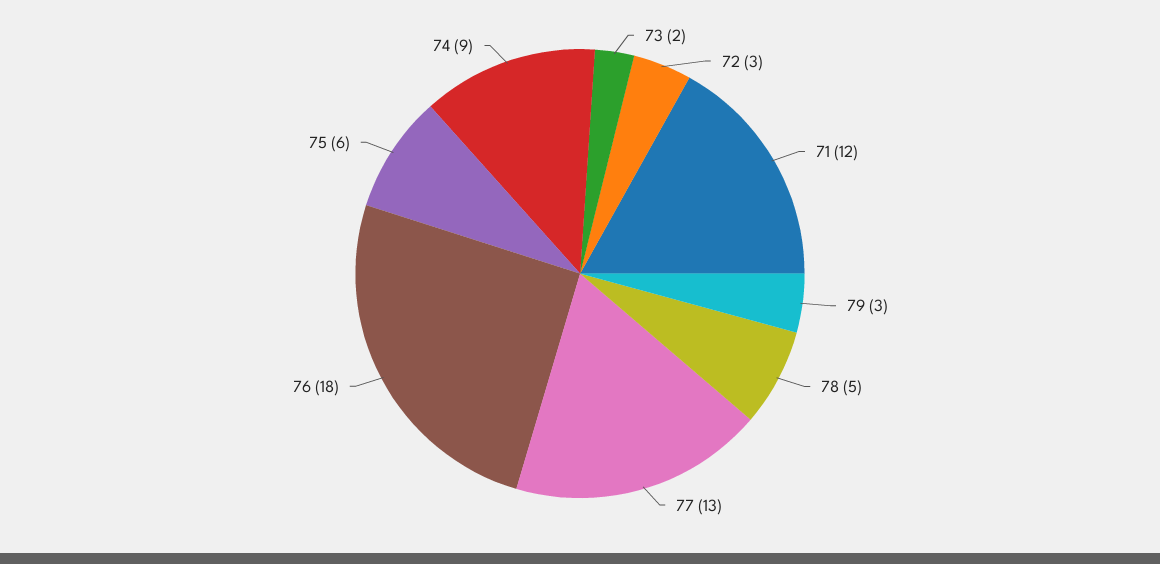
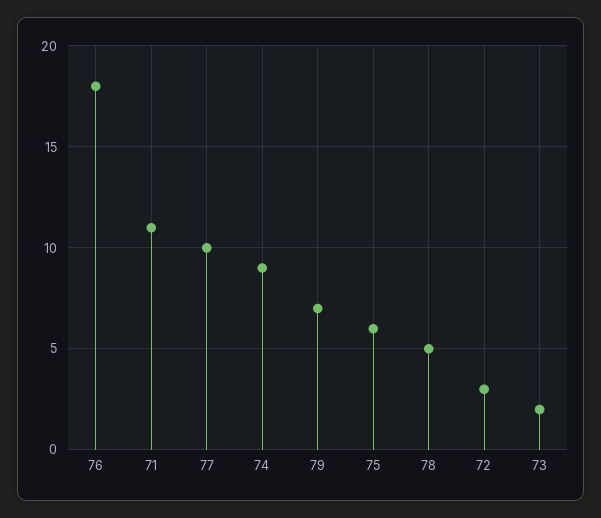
  {
    "73": 2,
    "72": 3,
-   "71": 12,
+   "71": 11,
-   "79": 3,
+   "79": 7,
    "78": 5,
-   "77": 13,
+   "77": 10,
    "76": 18,
    "75": 6,
    "74": 9
  }

